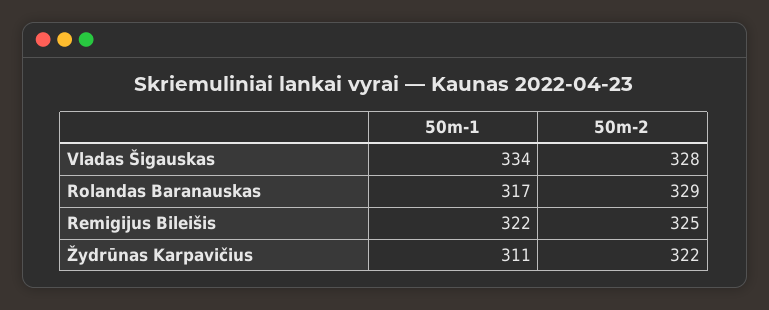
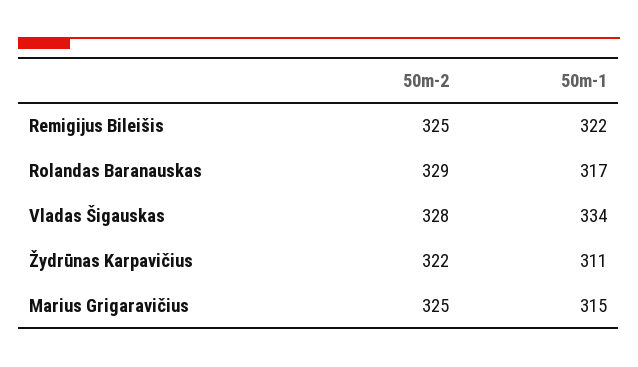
  {
    "50m-1": {
      "Vladas Šigauskas": 334,
      "Rolandas Baranauskas": 317,
      "Remigijus Bileišis": 322,
-     "Žydrūnas Karpavičius": 311
+     "Žydrūnas Karpavičius": 311,
+     "Marius Grigaravičius": 315
    },
    "50m-2": {
      "Vladas Šigauskas": 328,
      "Rolandas Baranauskas": 329,
      "Remigijus Bileišis": 325,
-     "Žydrūnas Karpavičius": 322
+     "Žydrūnas Karpavičius": 322,
+     "Marius Grigaravičius": 325
    }
  }

